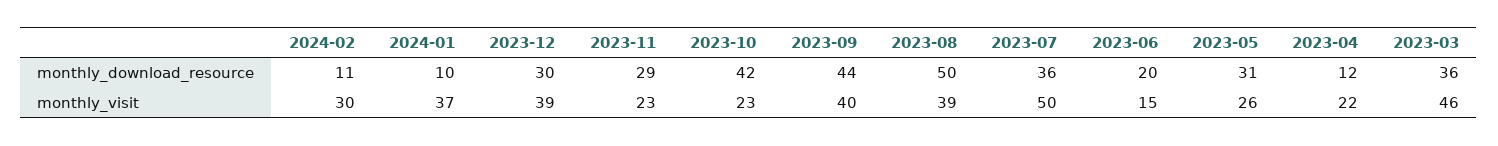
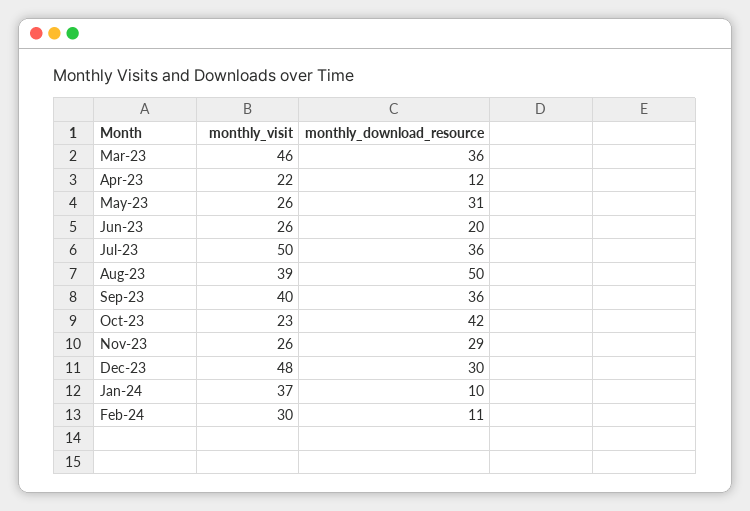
  {
    "2024-02": {
      "monthly_download_resource": 11,
      "monthly_visit": 30
    },
    "2024-01": {
      "monthly_download_resource": 10,
      "monthly_visit": 37
    },
    "2023-12": {
      "monthly_download_resource": 30,
-     "monthly_visit": 39
+     "monthly_visit": 48
    },
    "2023-11": {
      "monthly_download_resource": 29,
-     "monthly_visit": 23
+     "monthly_visit": 26
    },
    "2023-10": {
      "monthly_download_resource": 42,
      "monthly_visit": 23
    },
    "2023-09": {
-     "monthly_download_resource": 44,
+     "monthly_download_resource": 36,
      "monthly_visit": 40
    },
    "2023-08": {
      "monthly_download_resource": 50,
      "monthly_visit": 39
    },
    "2023-07": {
      "monthly_download_resource": 36,
      "monthly_visit": 50
    },
    "2023-06": {
      "monthly_download_resource": 20,
-     "monthly_visit": 15
+     "monthly_visit": 26
    },
    "2023-05": {
      "monthly_download_resource": 31,
      "monthly_visit": 26
    },
    "2023-04": {
      "monthly_download_resource": 12,
      "monthly_visit": 22
    },
    "2023-03": {
      "monthly_download_resource": 36,
      "monthly_visit": 46
    }
  }

